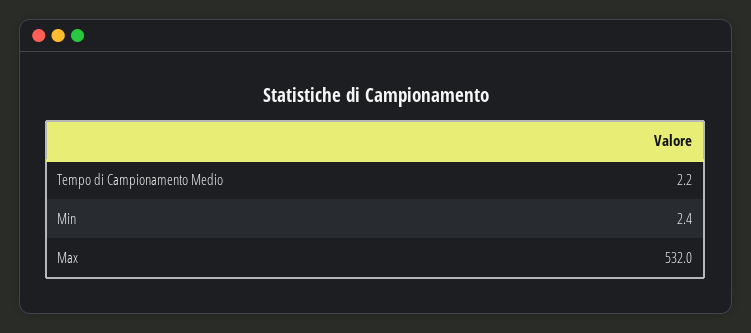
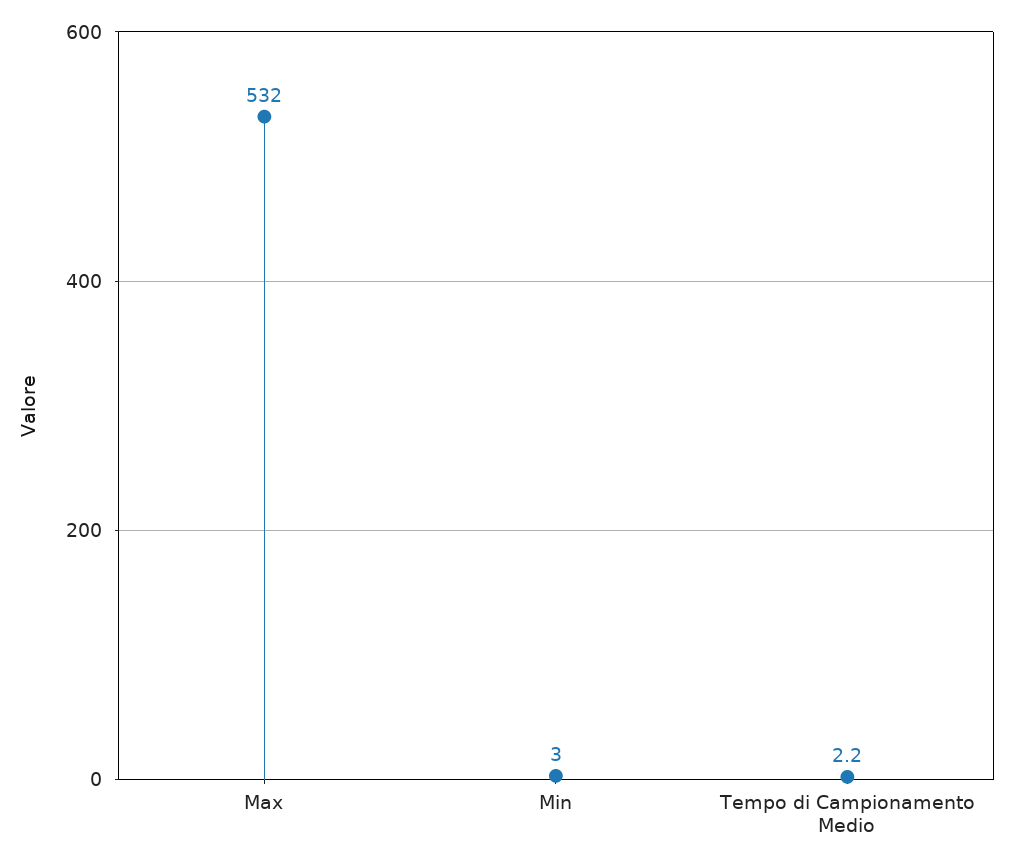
  {
    "Tempo di Campionamento Medio": 2.2,
-   "Min": 2.4,
+   "Min": 3,
    "Max": 532
  }

